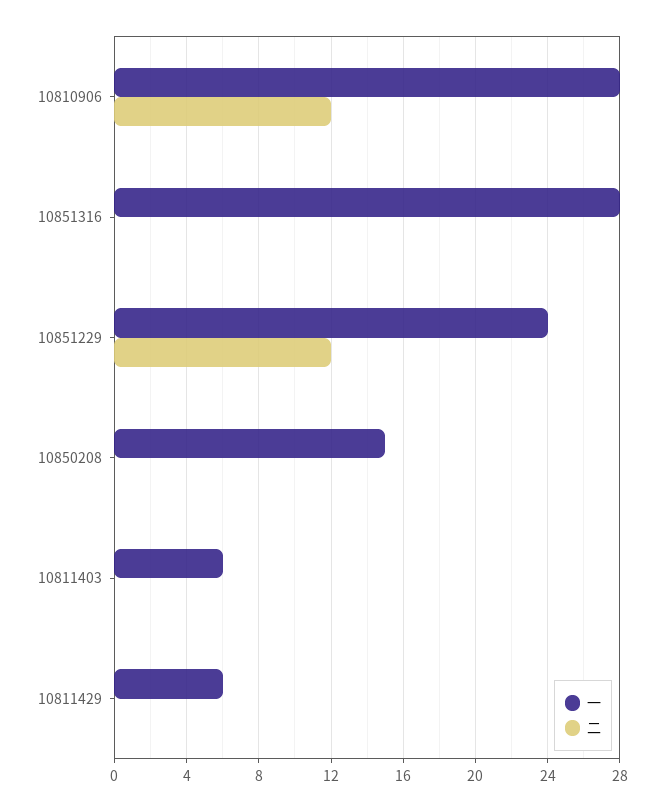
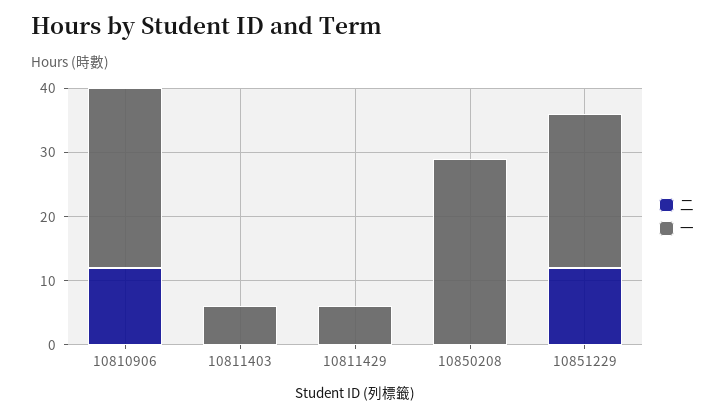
  {
    "一": {
      "10810906": 28,
-     "10851316": 28,
      "10851229": 24,
-     "10850208": 15,
+     "10850208": 30,
      "10811403": 6,
      "10811429": 6
    },
    "二": {
      "10810906": 12,
-     "10851316": 0,
      "10851229": 12,
      "10850208": 0,
      "10811403": 0,
      "10811429": 0
    }
  }

